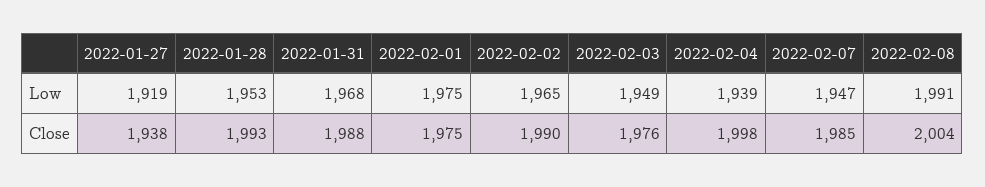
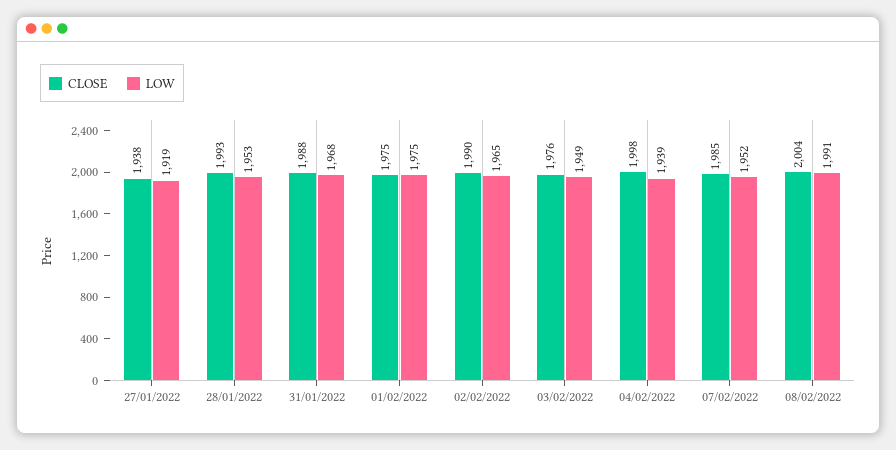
  {
    "Low": {
      "2022-01-27": 1919,
      "2022-01-28": 1953,
      "2022-01-31": 1968,
      "2022-02-01": 1975,
      "2022-02-02": 1965,
      "2022-02-03": 1949,
      "2022-02-04": 1939,
-     "2022-02-07": 1947,
+     "2022-02-07": 1952,
      "2022-02-08": 1991
    },
    "Close": {
      "2022-01-27": 1938,
      "2022-01-28": 1993,
      "2022-01-31": 1988,
      "2022-02-01": 1975,
      "2022-02-02": 1990,
      "2022-02-03": 1976,
      "2022-02-04": 1998,
      "2022-02-07": 1985,
      "2022-02-08": 2004
    }
  }

